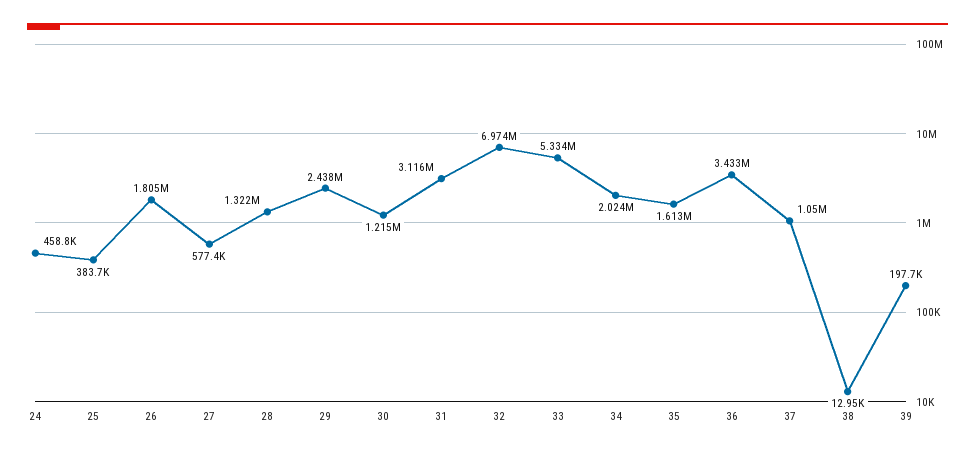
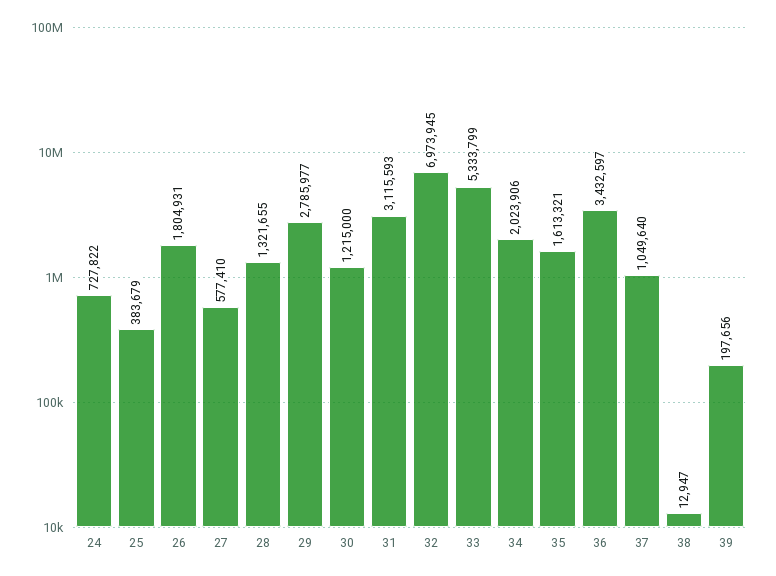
  {
-   "24": 458800,
+   "24": 727822,
    "25": 383679,
    "26": 1804931,
    "27": 577410,
    "28": 1321655,
-   "29": 2438000,
+   "29": 2785977,
    "30": 1215000,
    "31": 3115593,
    "32": 6973945,
    "33": 5333799,
    "34": 2023906,
    "35": 1613321,
    "36": 3432597,
    "37": 1049640,
    "38": 12947,
    "39": 197656
  }

